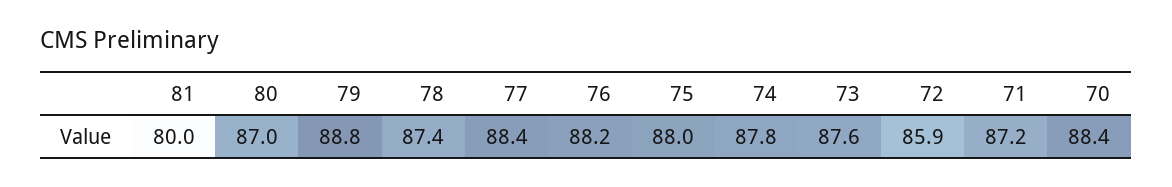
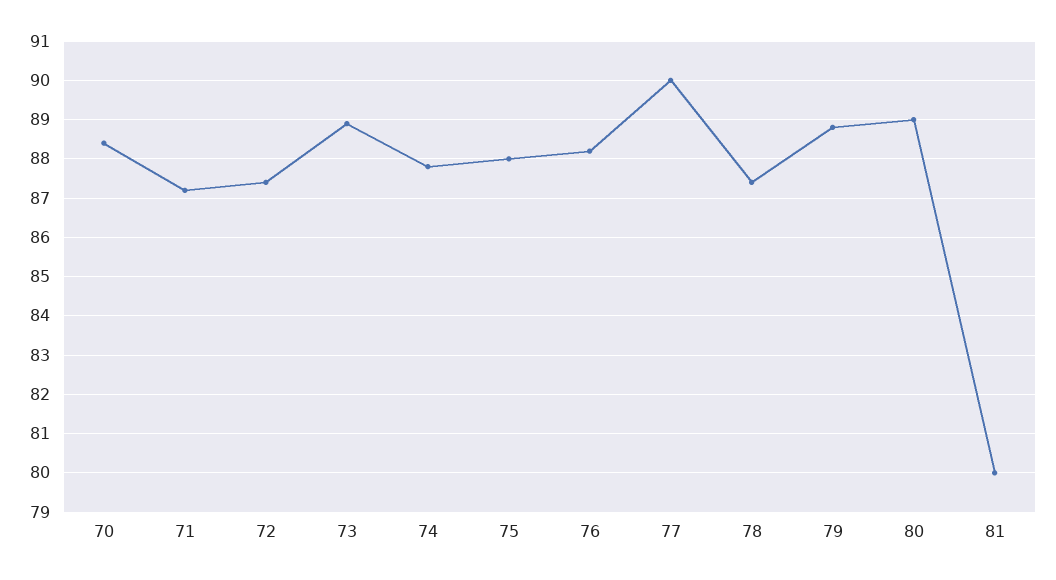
  {
    "81": 80,
-   "80": 87,
+   "80": 89,
    "79": 88.8,
    "78": 87.4,
-   "77": 88.4,
+   "77": 90,
    "76": 88.2,
    "75": 88,
    "74": 87.8,
-   "73": 87.6,
+   "73": 89,
-   "72": 85.9,
+   "72": 87.5,
    "71": 87.2,
    "70": 88.4
  }

